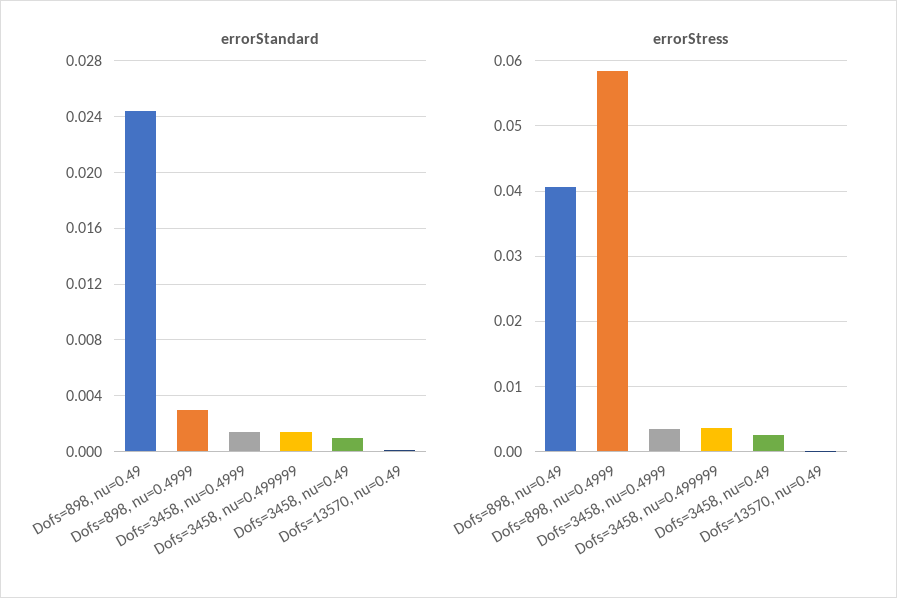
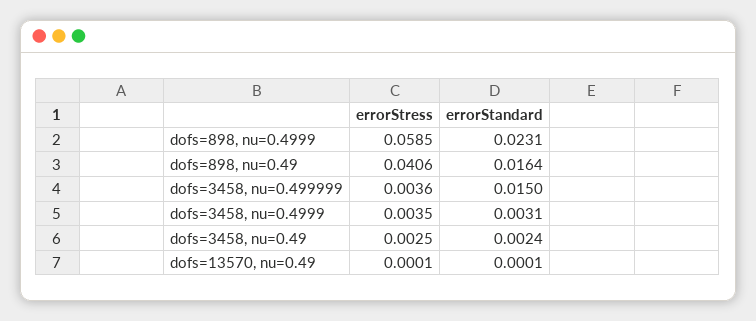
  {
    "errorStandard": {
-     "Dofs=898, nu=0.49": 0.0245,
+     "Dofs=898, nu=0.49": 0.0164,
-     "Dofs=898, nu=0.4999": 0.003,
+     "Dofs=898, nu=0.4999": 0.0231,
-     "Dofs=3458, nu=0.4999": 0.0015,
+     "Dofs=3458, nu=0.4999": 0.0031,
-     "Dofs=3458, nu=0.499999": 0.0015,
+     "Dofs=3458, nu=0.499999": 0.015,
-     "Dofs=3458, nu=0.49": 0.001,
+     "Dofs=3458, nu=0.49": 0.0024,
      "Dofs=13570, nu=0.49": 0.0001
    },
    "errorStress": {
      "Dofs=898, nu=0.49": 0.0406,
      "Dofs=898, nu=0.4999": 0.0585,
      "Dofs=3458, nu=0.4999": 0.0035,
      "Dofs=3458, nu=0.499999": 0.0036,
      "Dofs=3458, nu=0.49": 0.0025,
      "Dofs=13570, nu=0.49": 0.0001
    }
  }

